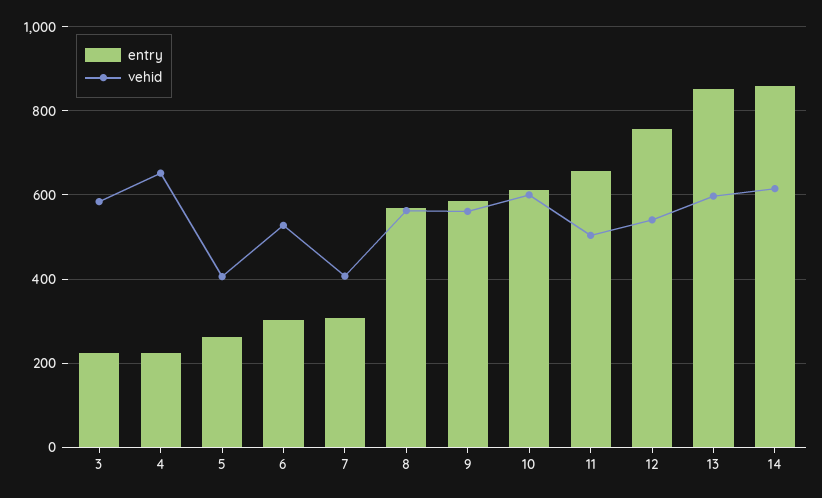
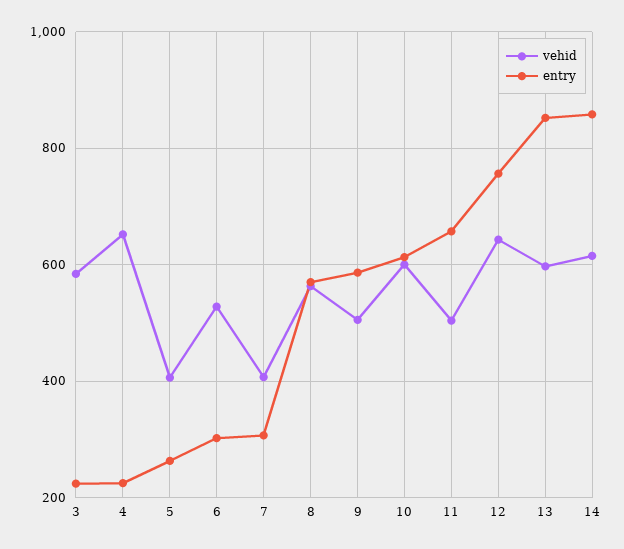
  {
    "entry": {
      "3": 220,
      "4": 220,
      "5": 260,
      "6": 300,
      "7": 300,
      "8": 580,
      "9": 580,
      "10": 620,
      "11": 660,
      "12": 760,
      "13": 860,
      "14": 860
    },
    "vehid": {
      "3": 580,
      "4": 660,
      "5": 400,
      "6": 520,
      "7": 400,
      "8": 560,
-     "9": 560,
+     "9": 500,
      "10": 600,
      "11": 500,
-     "12": 540,
+     "12": 640,
      "13": 600,
      "14": 620
    }
  }

